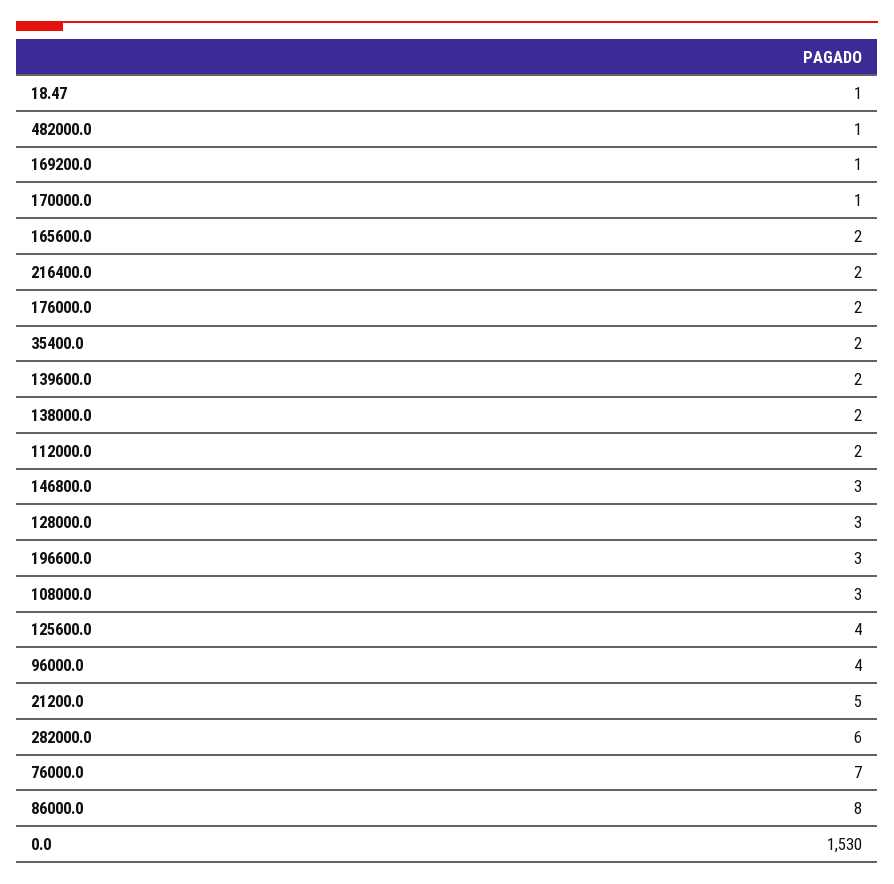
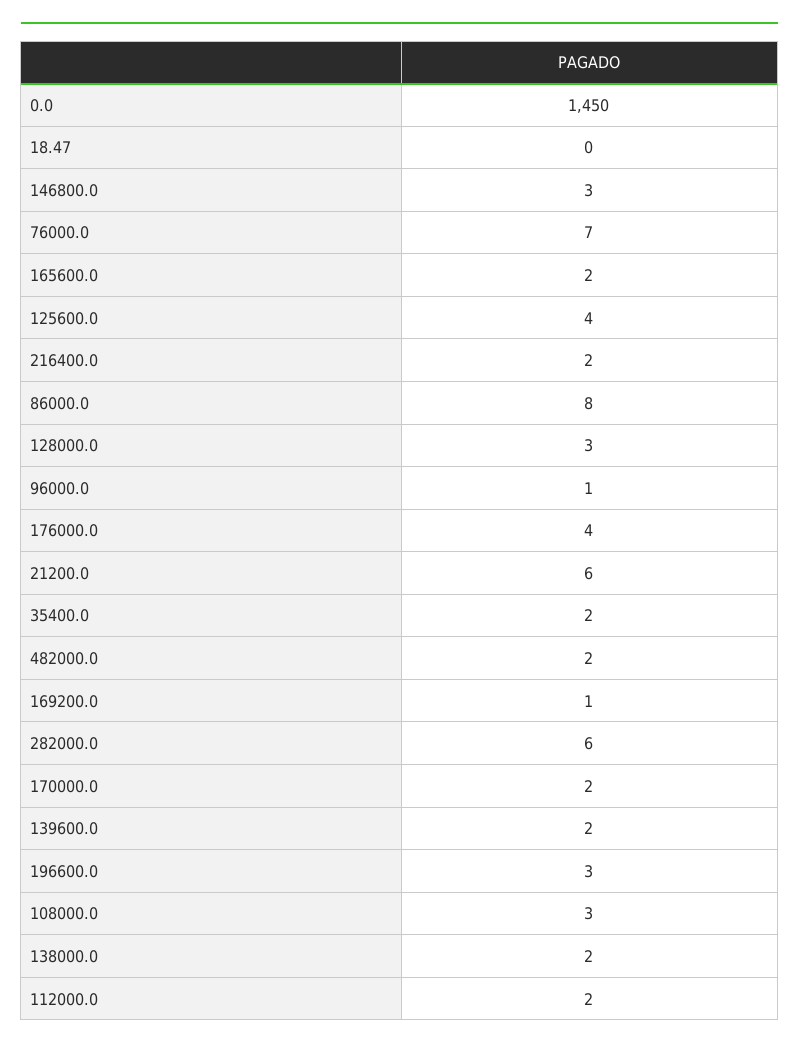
  {
-   "18.47": 1,
+   "18.47": 0,
-   "482000.0": 1,
+   "482000.0": 2,
    "169200.0": 1,
-   "170000.0": 1,
+   "170000.0": 2,
    "165600.0": 2,
    "216400.0": 2,
-   "176000.0": 2,
+   "176000.0": 4,
    "35400.0": 2,
    "139600.0": 2,
    "138000.0": 2,
    "112000.0": 2,
    "146800.0": 3,
    "128000.0": 3,
    "196600.0": 3,
    "108000.0": 3,
    "125600.0": 4,
-   "96000.0": 4,
+   "96000.0": 1,
-   "21200.0": 5,
+   "21200.0": 6,
    "282000.0": 6,
    "76000.0": 7,
    "86000.0": 8,
-   "0.0": 1530
+   "0.0": 1450
  }

